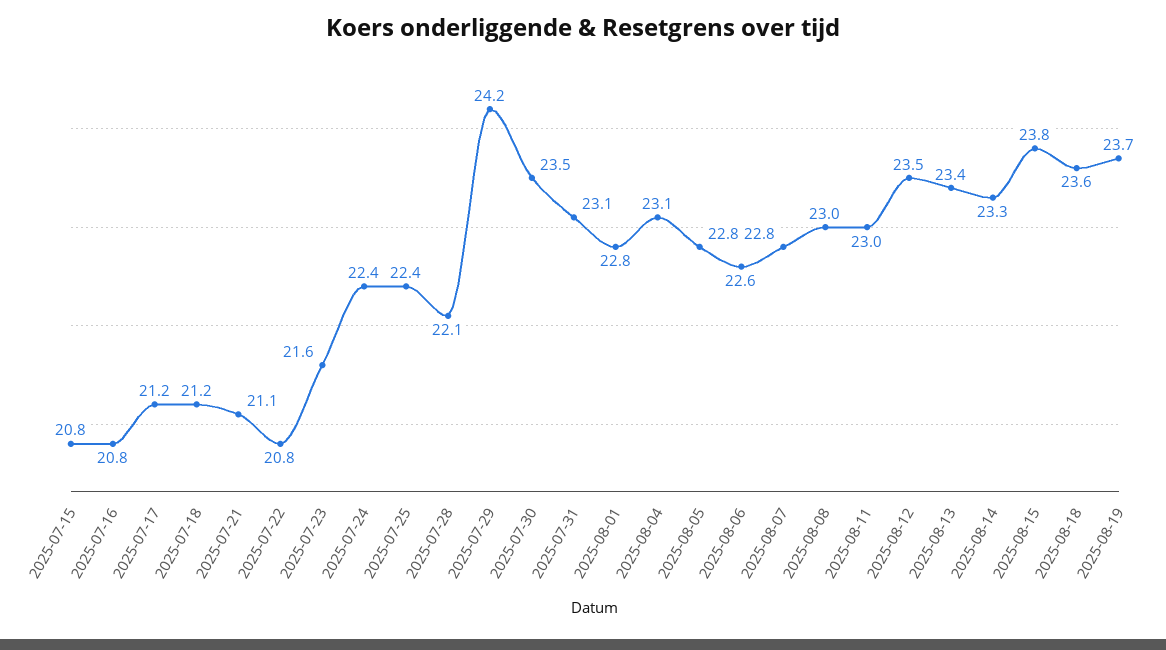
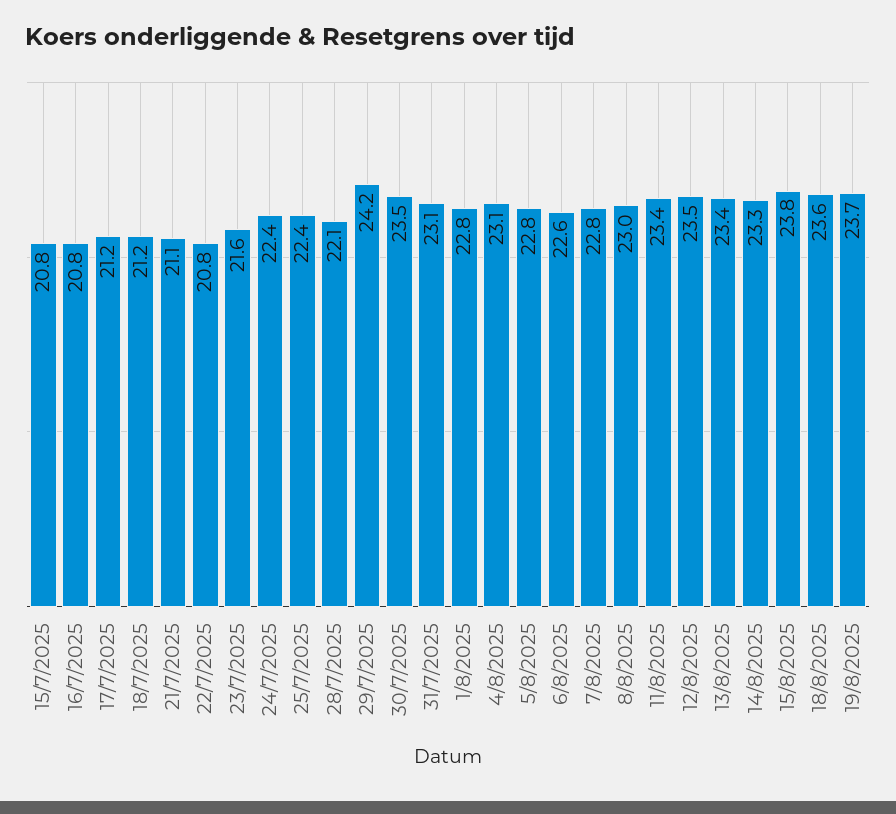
  {
    "2025-07-15": 20.8,
    "2025-07-16": 20.8,
    "2025-07-17": 21.2,
    "2025-07-18": 21.2,
    "2025-07-21": 21.1,
    "2025-07-22": 20.8,
    "2025-07-23": 21.6,
    "2025-07-24": 22.4,
    "2025-07-25": 22.4,
    "2025-07-28": 22.1,
    "2025-07-29": 24.2,
    "2025-07-30": 23.5,
    "2025-07-31": 23.1,
    "2025-08-01": 22.8,
    "2025-08-04": 23.1,
    "2025-08-05": 22.8,
    "2025-08-06": 22.6,
    "2025-08-07": 22.8,
    "2025-08-08": 23,
-   "2025-08-11": 23,
+   "2025-08-11": 23.4,
    "2025-08-12": 23.5,
    "2025-08-13": 23.4,
    "2025-08-14": 23.3,
    "2025-08-15": 23.8,
    "2025-08-18": 23.6,
    "2025-08-19": 23.7
  }

